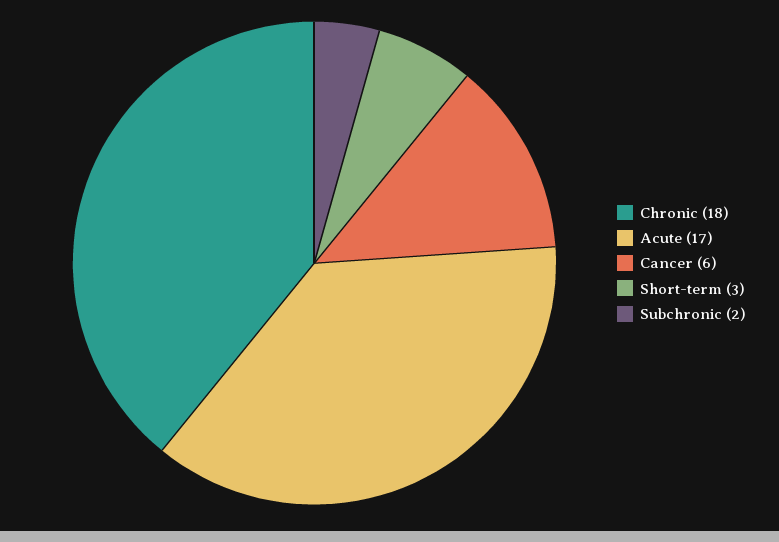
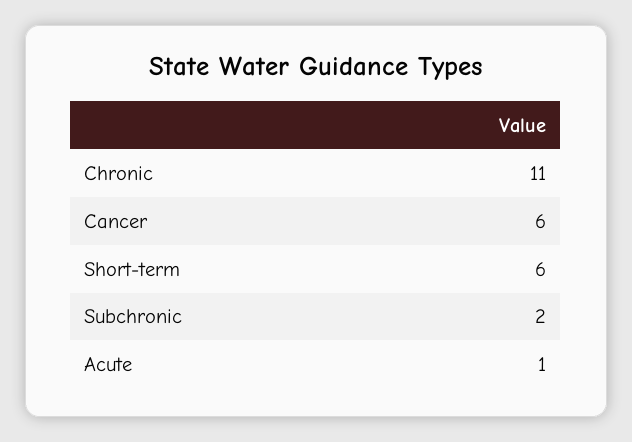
  {
-   "Chronic": 18,
+   "Chronic": 11,
-   "Acute": 17,
+   "Acute": 1,
    "Cancer": 6,
-   "Short-term": 3,
+   "Short-term": 6,
    "Subchronic": 2
  }

